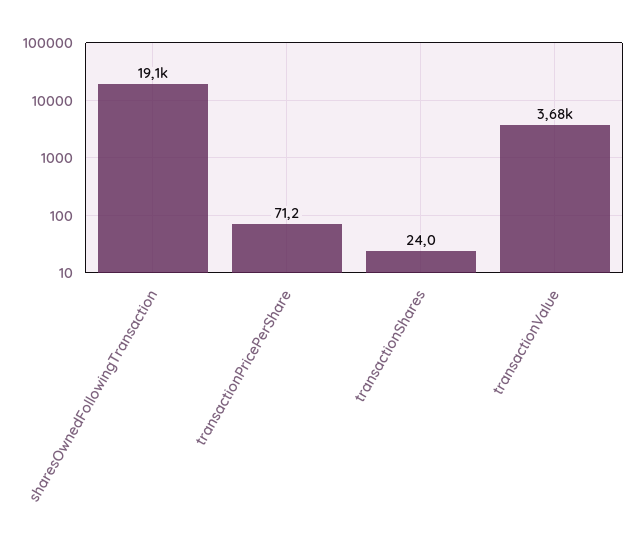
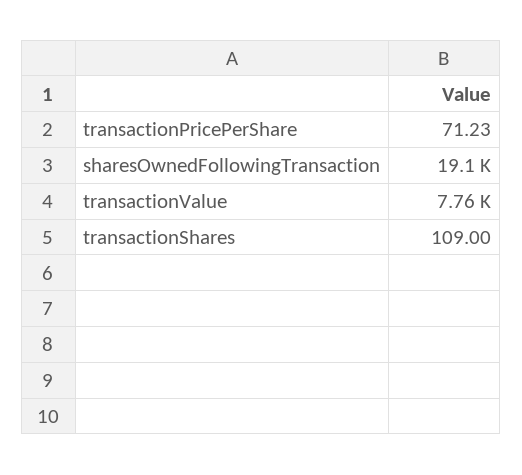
  {
    "sharesOwnedFollowingTransaction": 19100,
    "transactionPricePerShare": 71.23,
-   "transactionShares": 24,
+   "transactionShares": 109,
-   "transactionValue": 3680
+   "transactionValue": 7760
  }

